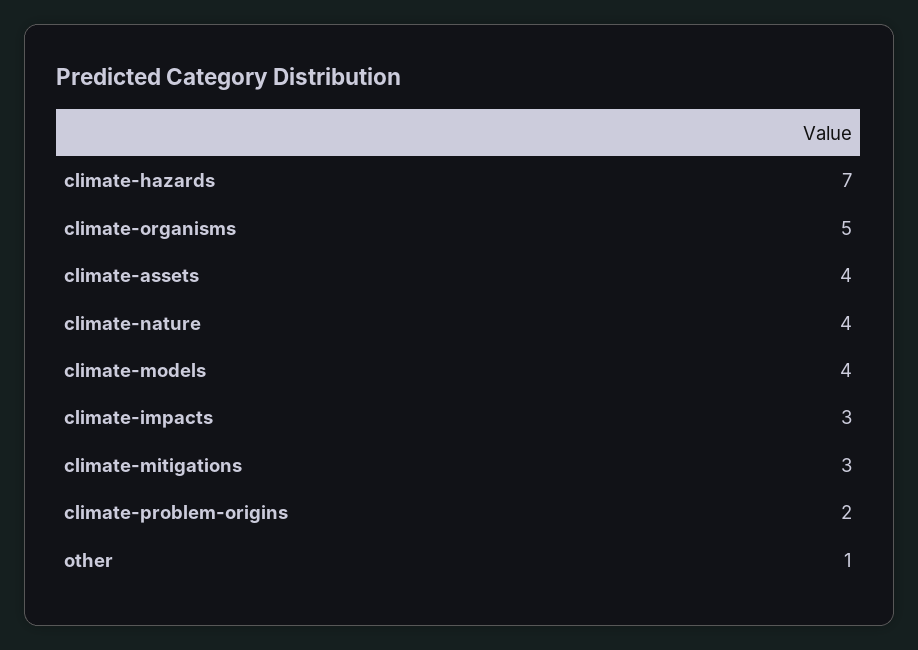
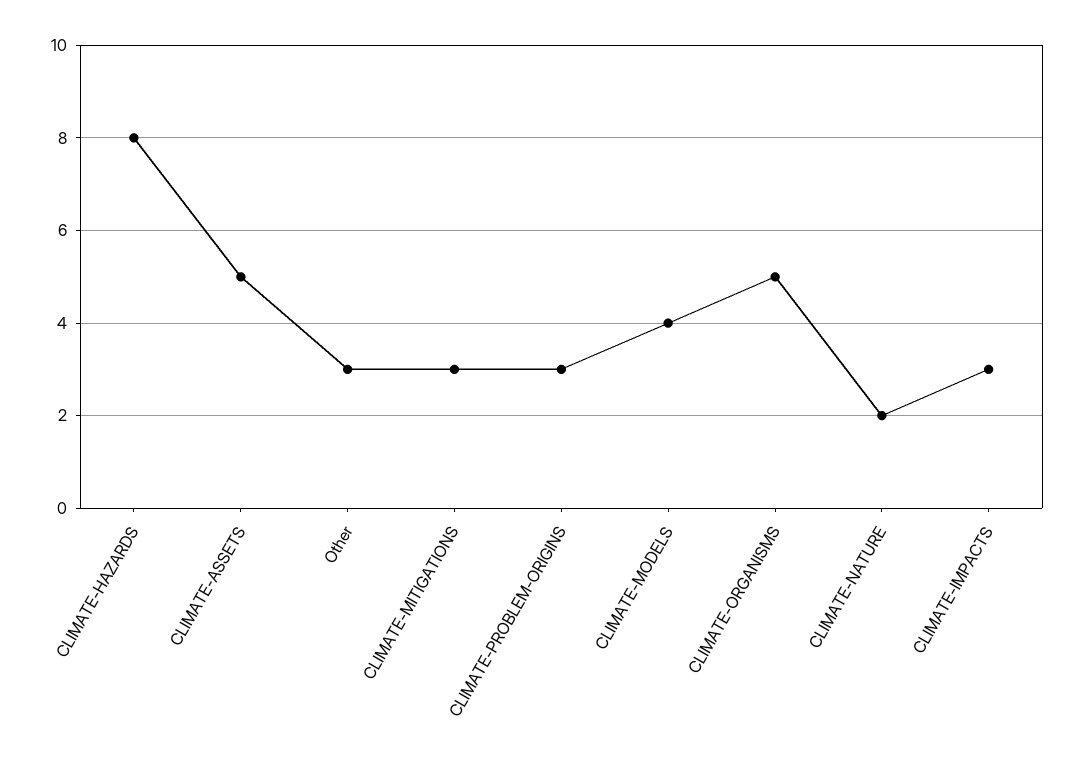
  {
-   "climate-hazards": 7,
+   "climate-hazards": 8,
    "climate-organisms": 5,
-   "climate-assets": 4,
+   "climate-assets": 5,
-   "climate-nature": 4,
+   "climate-nature": 2,
    "climate-models": 4,
    "climate-impacts": 3,
    "climate-mitigations": 3,
-   "climate-problem-origins": 2,
+   "climate-problem-origins": 3,
-   "other": 1
+   "other": 3
  }

